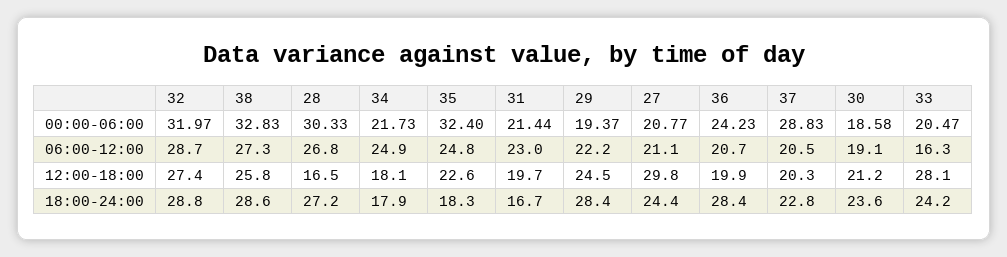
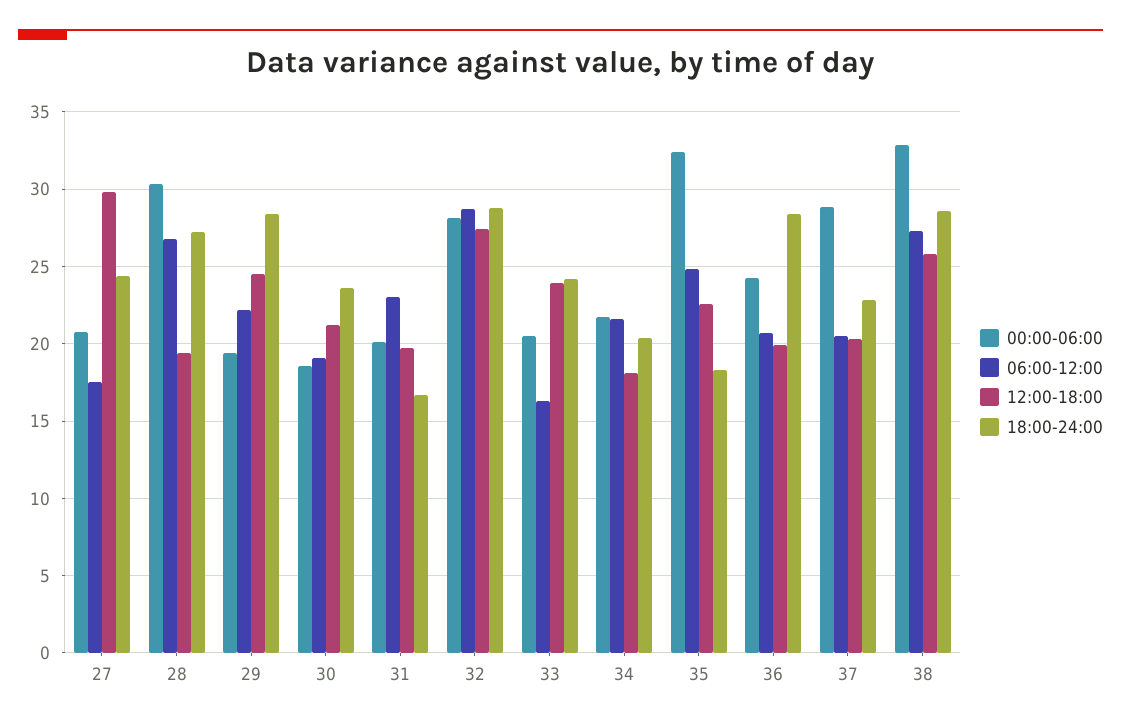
  {
    "00:00-06:00": {
-     "32": 31.97,
+     "32": 28,
      "38": 32.83,
      "28": 30.33,
      "34": 21.73,
      "35": 32.4,
-     "31": 21.44,
+     "31": 20,
      "29": 19.37,
      "27": 20.77,
      "36": 24.23,
      "37": 28.83,
      "30": 18.58,
      "33": 20.47
    },
    "06:00-12:00": {
      "32": 28.7,
      "38": 27.3,
      "28": 26.8,
-     "34": 24.9,
+     "34": 21.5,
      "35": 24.8,
      "31": 23,
      "29": 22.2,
-     "27": 21.1,
+     "27": 17.5,
      "36": 20.7,
      "37": 20.5,
      "30": 19.1,
      "33": 16.3
    },
    "12:00-18:00": {
      "32": 27.4,
      "38": 25.8,
-     "28": 16.5,
+     "28": 19.5,
      "34": 18.1,
      "35": 22.6,
      "31": 19.7,
      "29": 24.5,
      "27": 29.8,
      "36": 19.9,
      "37": 20.3,
      "30": 21.2,
-     "33": 28.1
+     "33": 24
    },
    "18:00-24:00": {
      "32": 28.8,
      "38": 28.6,
      "28": 27.2,
-     "34": 17.9,
+     "34": 20.5,
      "35": 18.3,
      "31": 16.7,
      "29": 28.4,
      "27": 24.4,
      "36": 28.4,
      "37": 22.8,
      "30": 23.6,
      "33": 24.2
    }
  }

